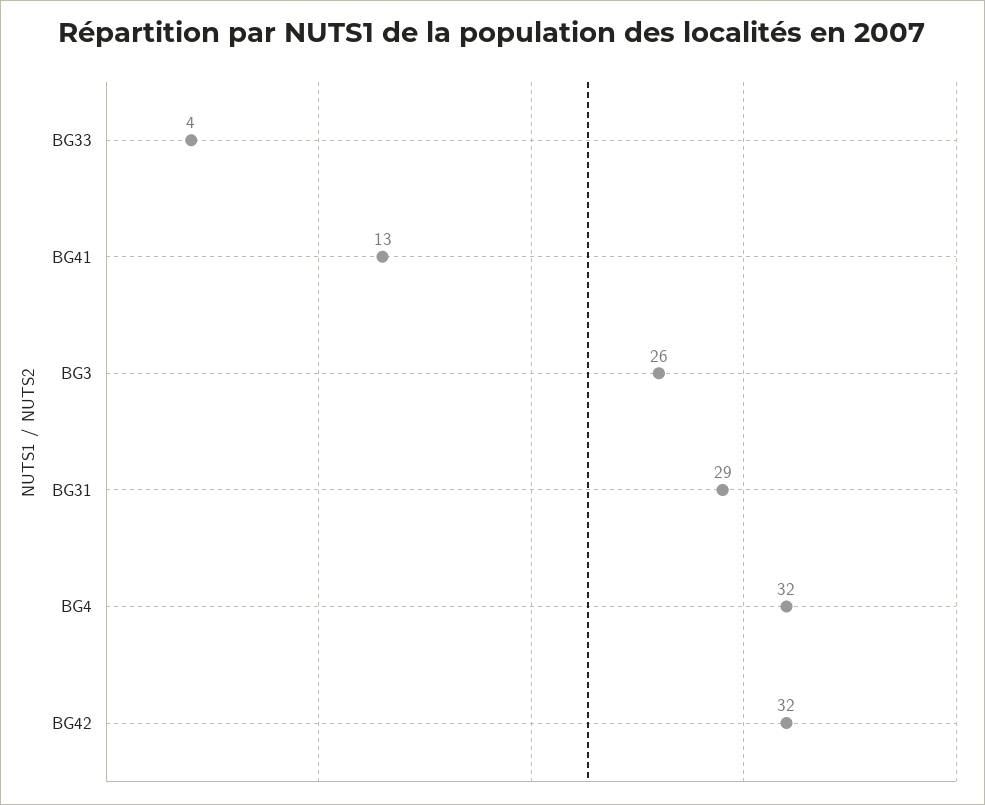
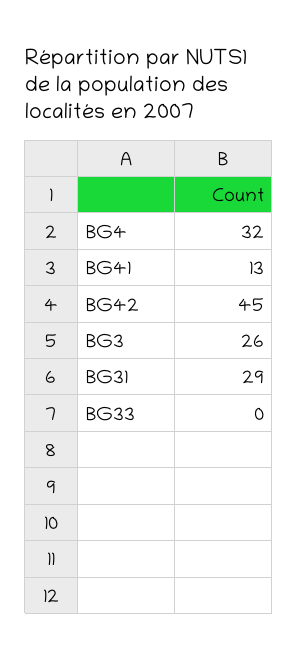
  {
-   "BG33": 4,
+   "BG33": 0,
    "BG41": 13,
    "BG3": 26,
    "BG31": 29,
    "BG4": 32,
-   "BG42": 32
+   "BG42": 45
  }

